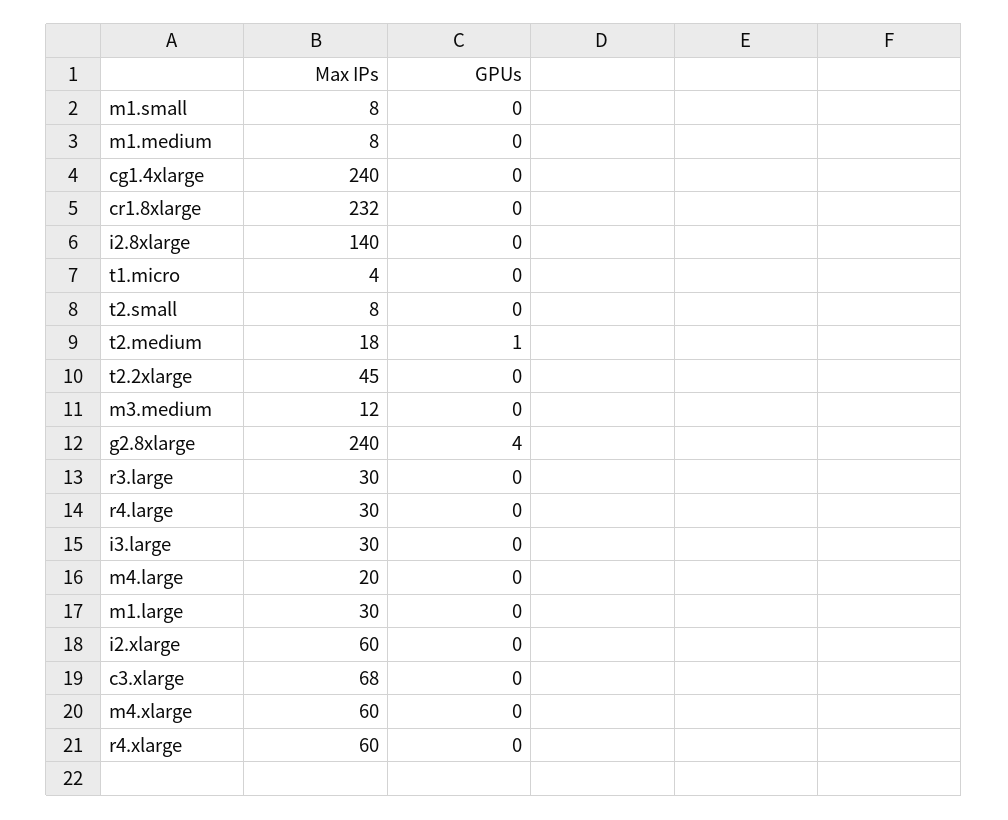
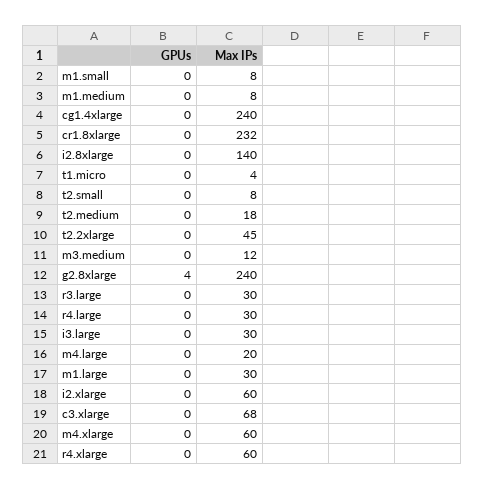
  {
    "Max IPs": {
      "m1.small": 8,
      "m1.medium": 8,
      "cg1.4xlarge": 240,
      "cr1.8xlarge": 232,
      "i2.8xlarge": 140,
      "t1.micro": 4,
      "t2.small": 8,
      "t2.medium": 18,
      "t2.2xlarge": 45,
      "m3.medium": 12,
      "g2.8xlarge": 240,
      "r3.large": 30,
      "r4.large": 30,
      "i3.large": 30,
      "m4.large": 20,
      "m1.large": 30,
      "i2.xlarge": 60,
      "c3.xlarge": 68,
      "m4.xlarge": 60,
      "r4.xlarge": 60
    },
    "GPUs": {
      "m1.small": 0,
      "m1.medium": 0,
      "cg1.4xlarge": 0,
      "cr1.8xlarge": 0,
      "i2.8xlarge": 0,
      "t1.micro": 0,
      "t2.small": 0,
-     "t2.medium": 1,
+     "t2.medium": 0,
      "t2.2xlarge": 0,
      "m3.medium": 0,
      "g2.8xlarge": 4,
      "r3.large": 0,
      "r4.large": 0,
      "i3.large": 0,
      "m4.large": 0,
      "m1.large": 0,
      "i2.xlarge": 0,
      "c3.xlarge": 0,
      "m4.xlarge": 0,
      "r4.xlarge": 0
    }
  }

